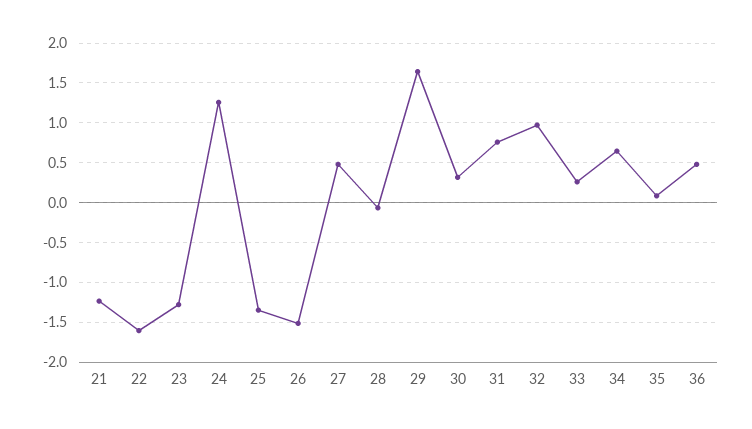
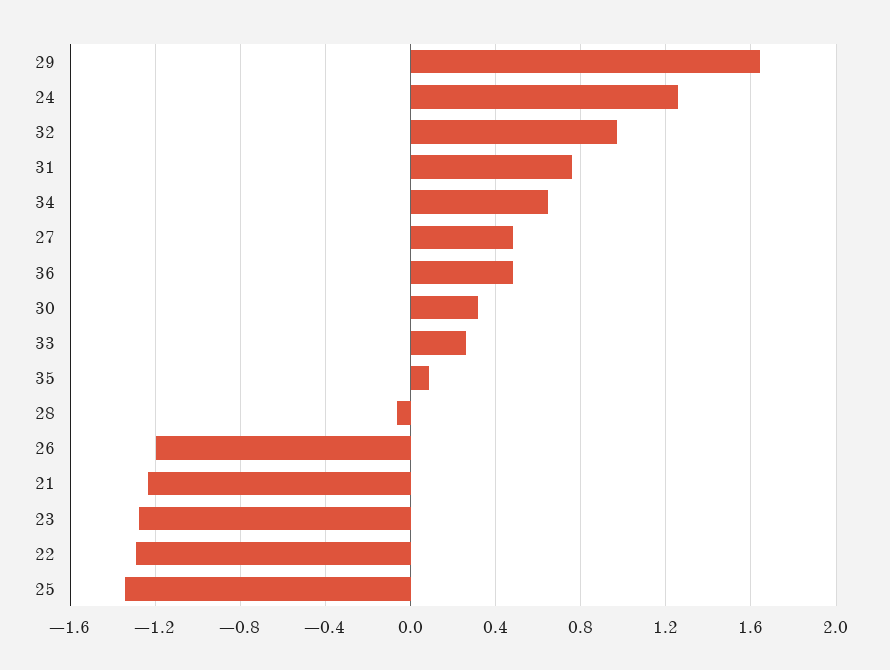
  {
    "21": -1.25,
-   "22": -1.6,
+   "22": -1.3,
    "23": -1.3,
    "24": 1.25,
    "25": -1.35,
-   "26": -1.5,
+   "26": -1.2,
    "27": 0.5,
    "28": -0.05,
    "29": 1.65,
    "30": 0.3,
    "31": 0.75,
    "32": 0.95,
    "33": 0.25,
    "34": 0.65,
    "35": 0.1,
    "36": 0.5
  }

